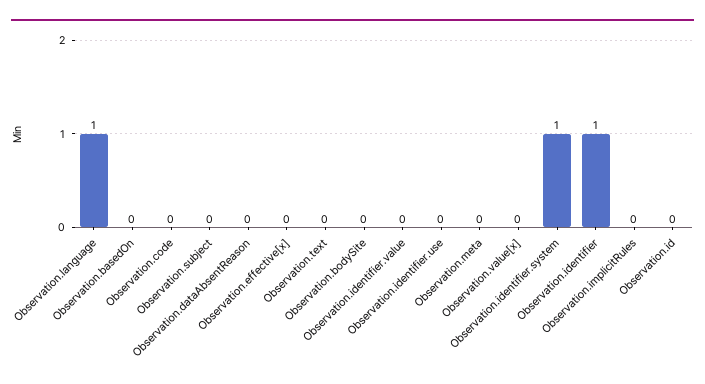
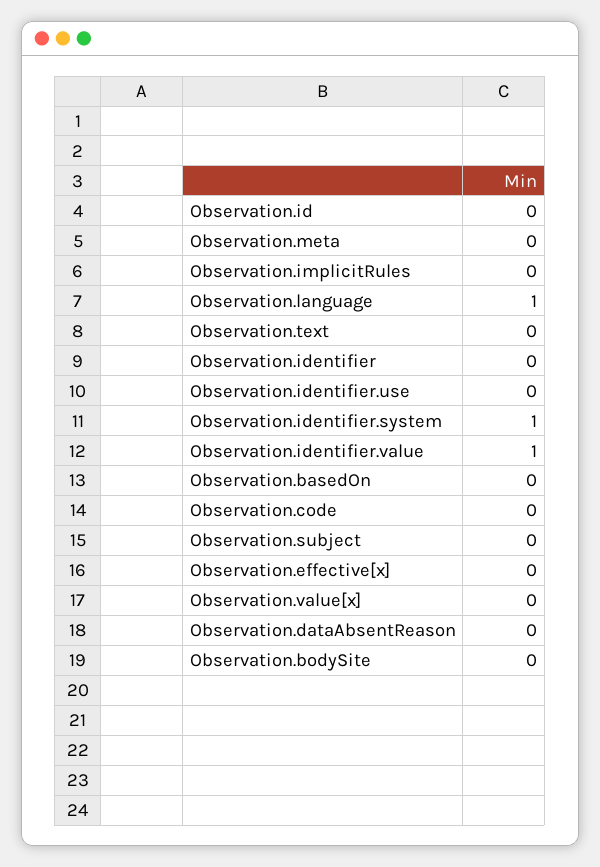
  {
    "Observation.language": 1,
    "Observation.basedOn": 0,
    "Observation.code": 0,
    "Observation.subject": 0,
    "Observation.dataAbsentReason": 0,
    "Observation.effective[x]": 0,
    "Observation.text": 0,
    "Observation.bodySite": 0,
-   "Observation.identifier.value": 0,
+   "Observation.identifier.value": 1,
    "Observation.identifier.use": 0,
    "Observation.meta": 0,
    "Observation.value[x]": 0,
    "Observation.identifier.system": 1,
-   "Observation.identifier": 1,
+   "Observation.identifier": 0,
    "Observation.implicitRules": 0,
    "Observation.id": 0
  }

